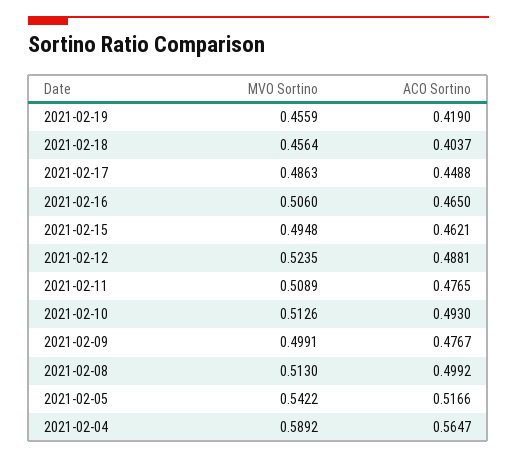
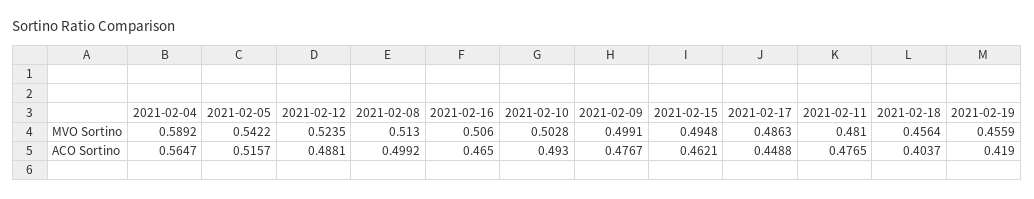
  {
    "MVO Sortino": {
      "2021-02-19": 0.4559,
      "2021-02-18": 0.4564,
      "2021-02-17": 0.4863,
      "2021-02-16": 0.506,
      "2021-02-15": 0.4948,
      "2021-02-12": 0.5235,
-     "2021-02-11": 0.5089,
+     "2021-02-11": 0.481,
-     "2021-02-10": 0.5126,
+     "2021-02-10": 0.5028,
      "2021-02-09": 0.4991,
      "2021-02-08": 0.513,
      "2021-02-05": 0.5422,
      "2021-02-04": 0.5892
    },
    "ACO Sortino": {
      "2021-02-19": 0.419,
      "2021-02-18": 0.4037,
      "2021-02-17": 0.4488,
      "2021-02-16": 0.465,
      "2021-02-15": 0.4621,
      "2021-02-12": 0.4881,
      "2021-02-11": 0.4765,
      "2021-02-10": 0.493,
      "2021-02-09": 0.4767,
      "2021-02-08": 0.4992,
-     "2021-02-05": 0.5166,
+     "2021-02-05": 0.5157,
      "2021-02-04": 0.5647
    }
  }

